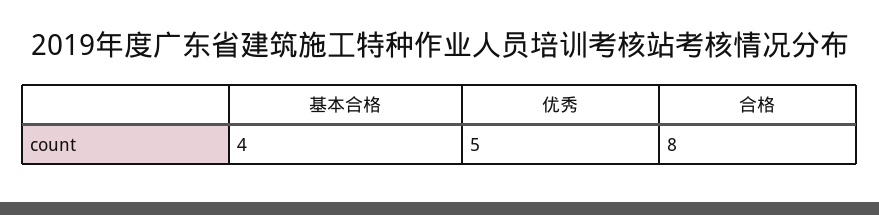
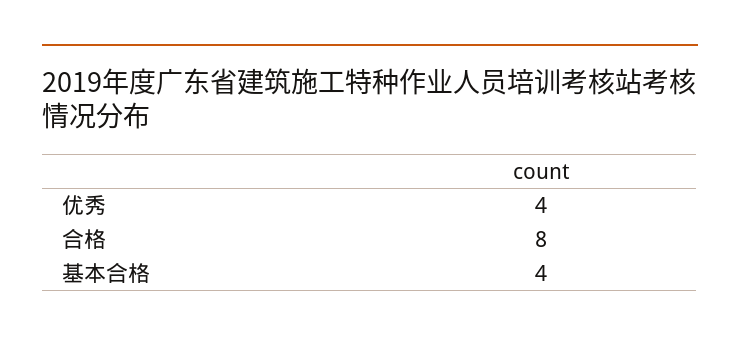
  {
    "基本合格": 4,
-   "优秀": 5,
+   "优秀": 4,
    "合格": 8
  }

